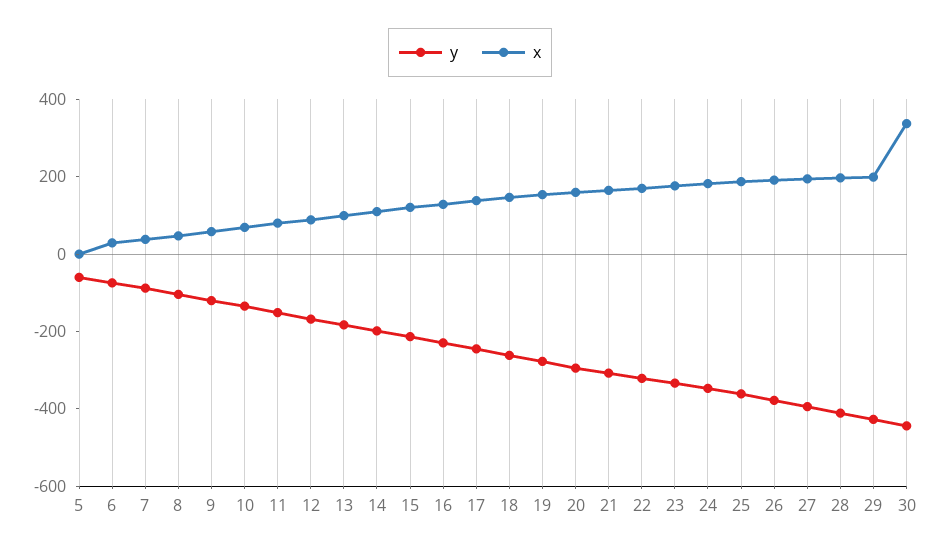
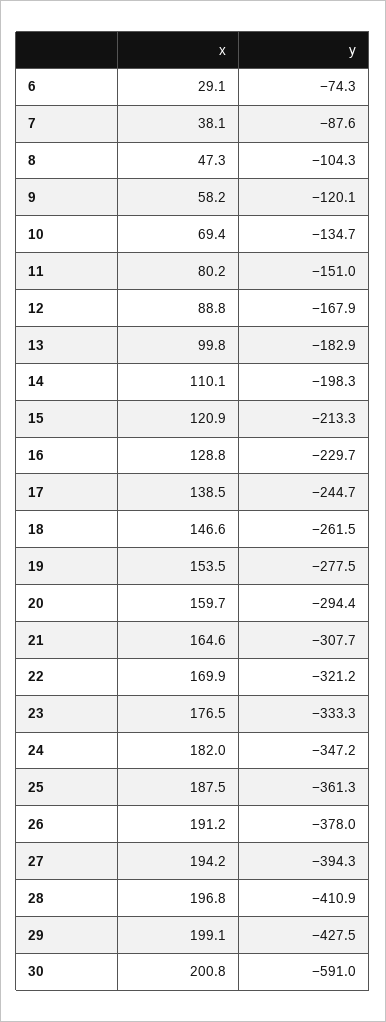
  {
    "y": {
-     "5": -50,
      "6": -74.3,
      "7": -87.6,
      "8": -104.3,
      "9": -120.1,
      "10": -134.7,
      "11": -151,
      "12": -167.9,
      "13": -182.9,
      "14": -198.3,
      "15": -213.3,
      "16": -229.7,
      "17": -244.7,
      "18": -261.5,
      "19": -277.5,
      "20": -294.4,
      "21": -307.7,
      "22": -321.2,
      "23": -333.3,
      "24": -347.2,
      "25": -361.3,
      "26": -378,
      "27": -394.3,
      "28": -410.9,
      "29": -427.5,
-     "30": -450
+     "30": -591
    },
    "x": {
-     "5": 0,
      "6": 29.1,
      "7": 38.1,
      "8": 47.3,
      "9": 58.2,
      "10": 69.4,
      "11": 80.2,
      "12": 88.8,
      "13": 99.8,
      "14": 110.1,
      "15": 120.9,
      "16": 128.8,
      "17": 138.5,
      "18": 146.6,
      "19": 153.5,
      "20": 159.7,
      "21": 164.6,
      "22": 169.9,
      "23": 176.5,
      "24": 182,
      "25": 187.5,
      "26": 191.2,
      "27": 194.2,
      "28": 196.8,
      "29": 199.1,
-     "30": 350
+     "30": 200.8
    }
  }

